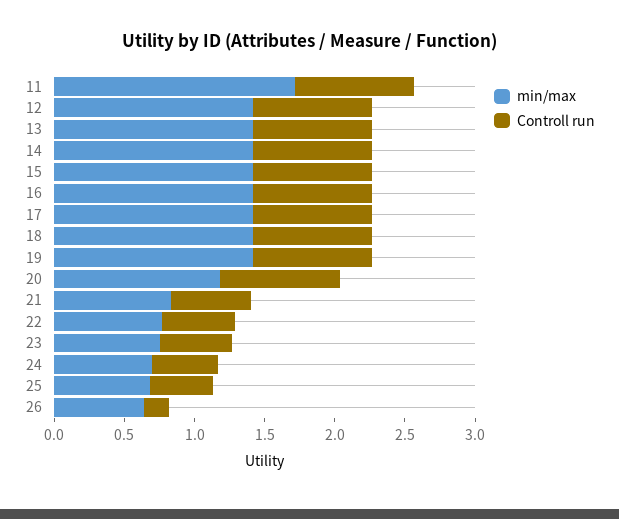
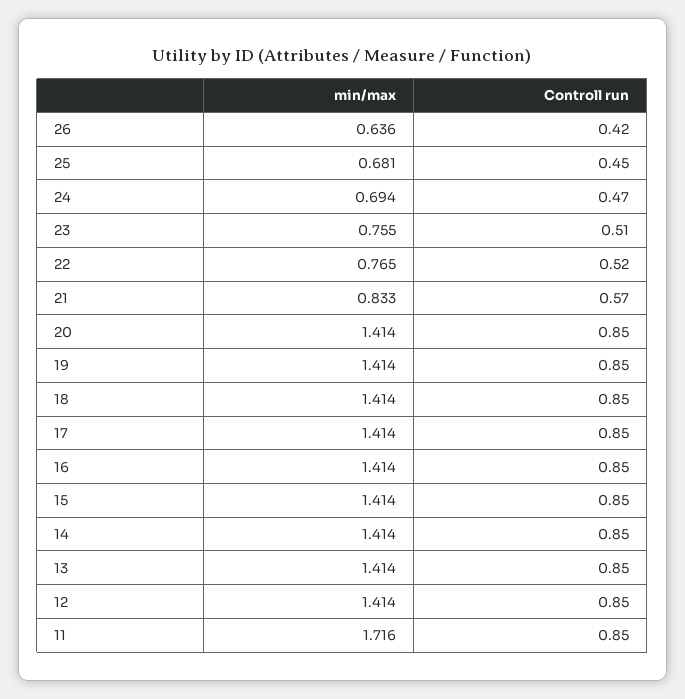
  {
    "min/max": {
      "11": 1.716,
      "12": 1.414,
      "13": 1.414,
      "14": 1.414,
      "15": 1.414,
      "16": 1.414,
      "17": 1.414,
      "18": 1.414,
      "19": 1.414,
-     "20": 1.2,
+     "20": 1.414,
      "21": 0.833,
      "22": 0.765,
      "23": 0.755,
      "24": 0.694,
      "25": 0.681,
      "26": 0.636
    },
    "Controll run": {
      "11": 0.85,
      "12": 0.85,
      "13": 0.85,
      "14": 0.85,
      "15": 0.85,
      "16": 0.85,
      "17": 0.85,
      "18": 0.85,
      "19": 0.85,
      "20": 0.85,
      "21": 0.57,
      "22": 0.52,
      "23": 0.51,
      "24": 0.47,
      "25": 0.45,
-     "26": 0.2
+     "26": 0.42
    }
  }

